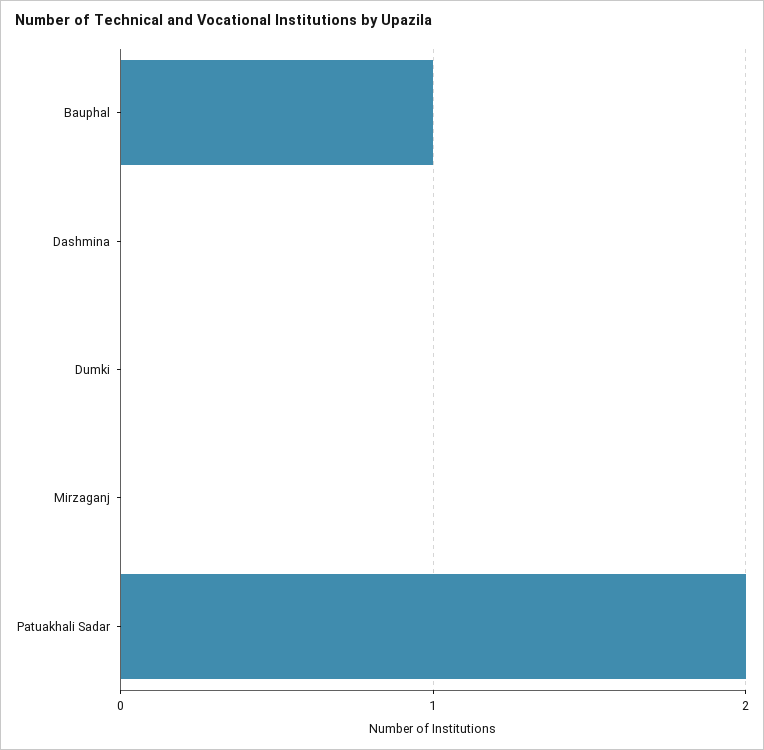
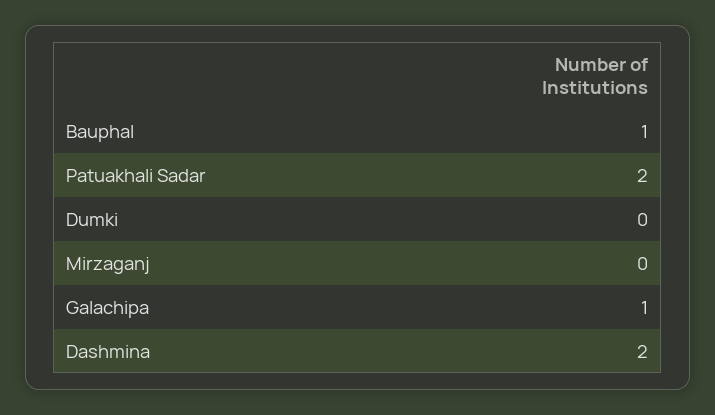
  {
    "Bauphal": 1,
-   "Dashmina": 0,
+   "Dashmina": 2,
    "Dumki": 0,
    "Mirzaganj": 0,
-   "Patuakhali Sadar": 2
+   "Patuakhali Sadar": 2,
+   "Galachipa": 1
  }

